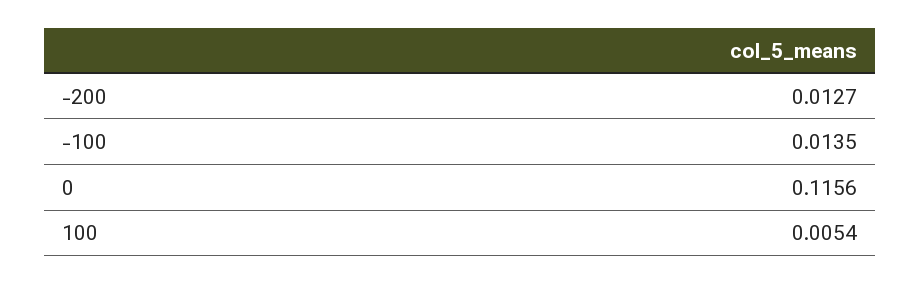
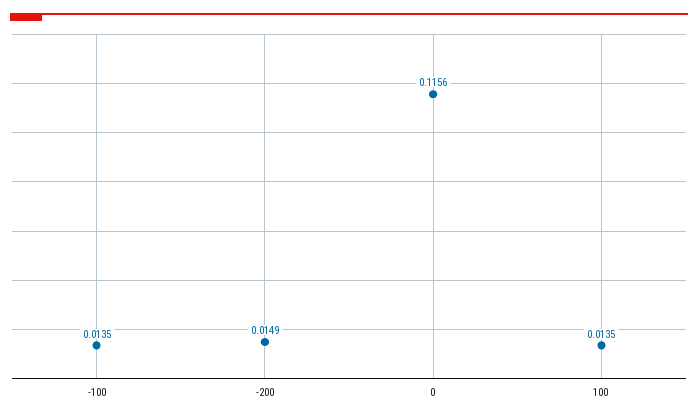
  {
-   "-200": 0.0127,
+   "-200": 0.0149,
    "-100": 0.0135,
    "0": 0.1156,
-   "100": 0.0054
+   "100": 0.0135
  }

